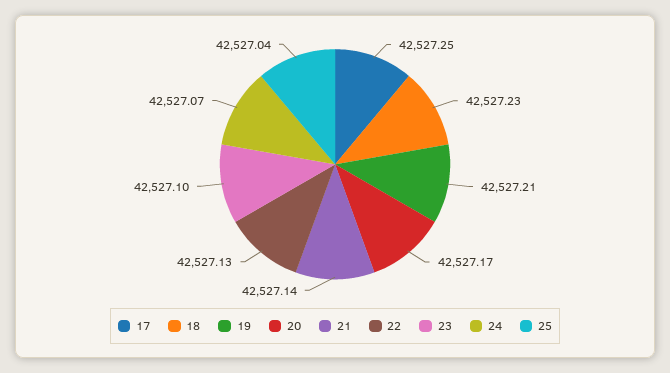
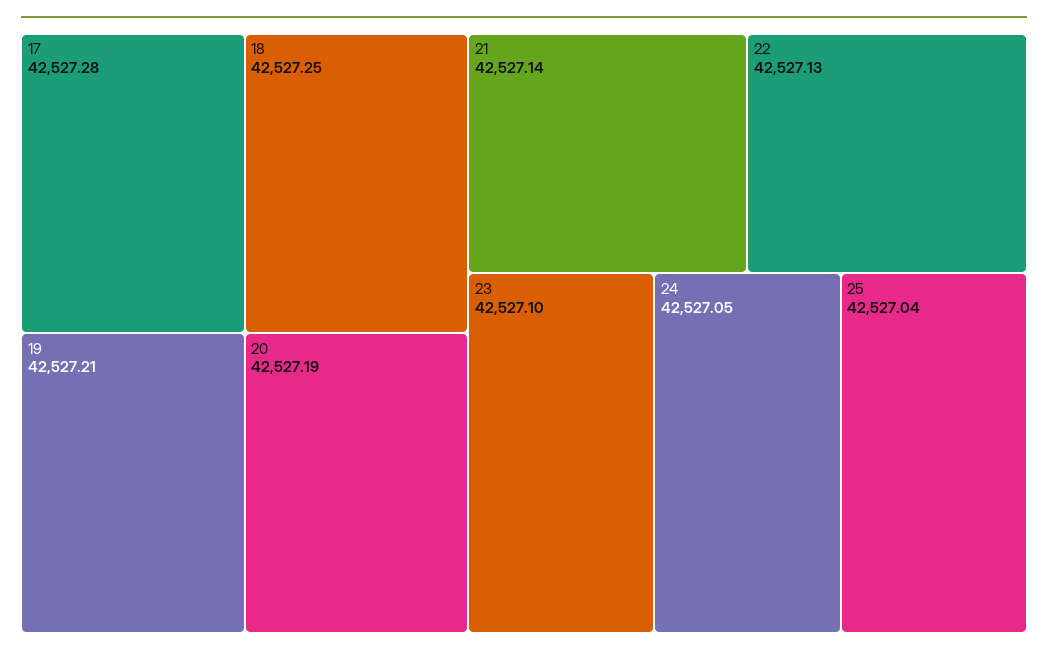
  {
-   "17": 42527.25,
+   "17": 42527.28,
-   "18": 42527.23,
+   "18": 42527.25,
    "19": 42527.21,
-   "20": 42527.17,
+   "20": 42527.19,
    "21": 42527.14,
    "22": 42527.13,
    "23": 42527.1,
-   "24": 42527.07,
+   "24": 42527.05,
    "25": 42527.04
  }

